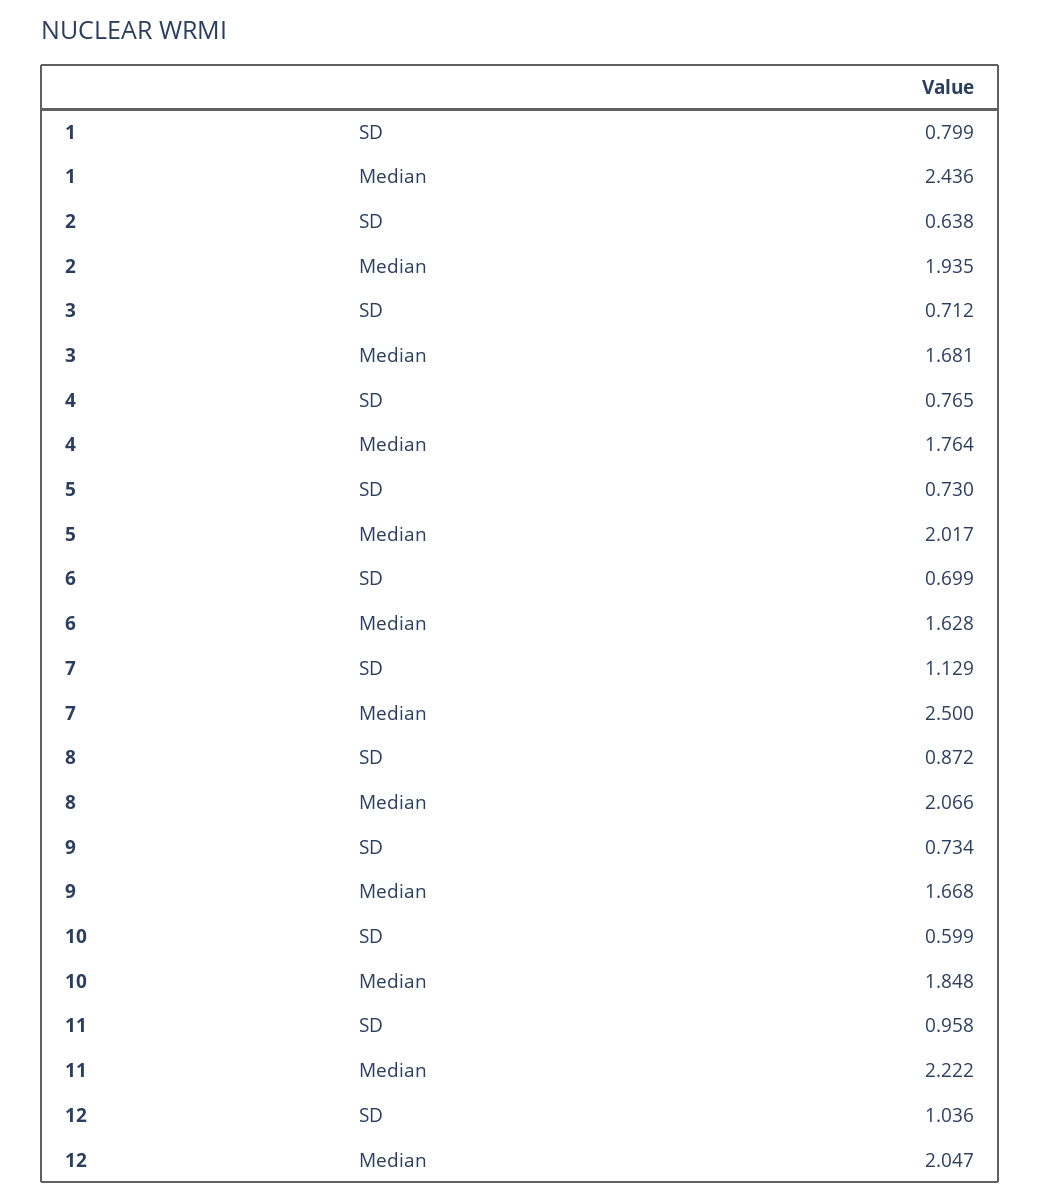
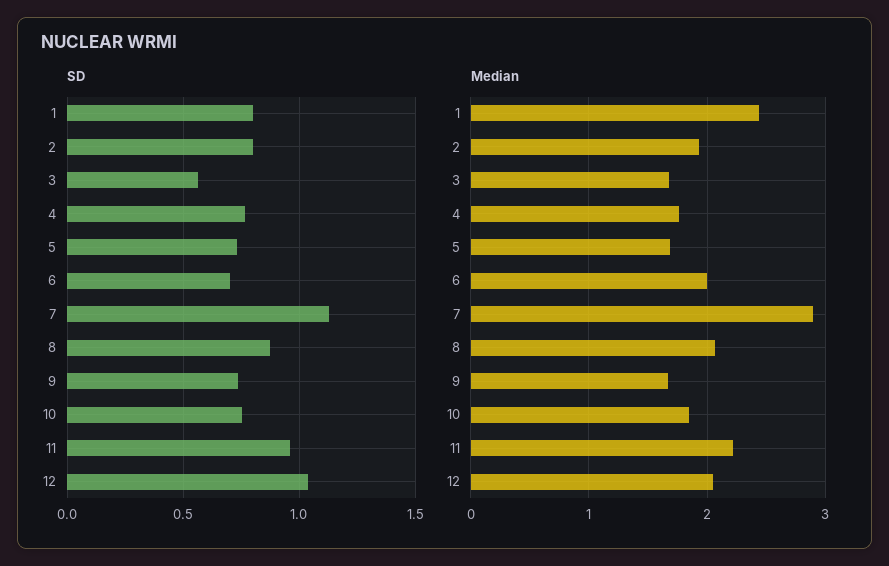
  {
    "SD": {
      "1": 0.799,
-     "2": 0.638,
+     "2": 0.8,
-     "3": 0.712,
+     "3": 0.55,
      "4": 0.765,
      "5": 0.73,
      "6": 0.699,
      "7": 1.129,
      "8": 0.872,
      "9": 0.734,
-     "10": 0.599,
+     "10": 0.75,
      "11": 0.958,
      "12": 1.036
    },
    "Median": {
      "1": 2.436,
      "2": 1.935,
      "3": 1.681,
      "4": 1.764,
-     "5": 2.017,
+     "5": 1.7,
-     "6": 1.628,
+     "6": 2,
-     "7": 2.5,
+     "7": 2.9,
      "8": 2.066,
      "9": 1.668,
      "10": 1.848,
      "11": 2.222,
      "12": 2.047
    }
  }

